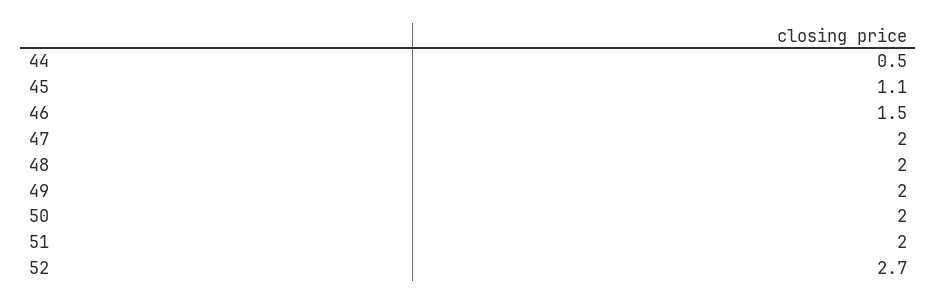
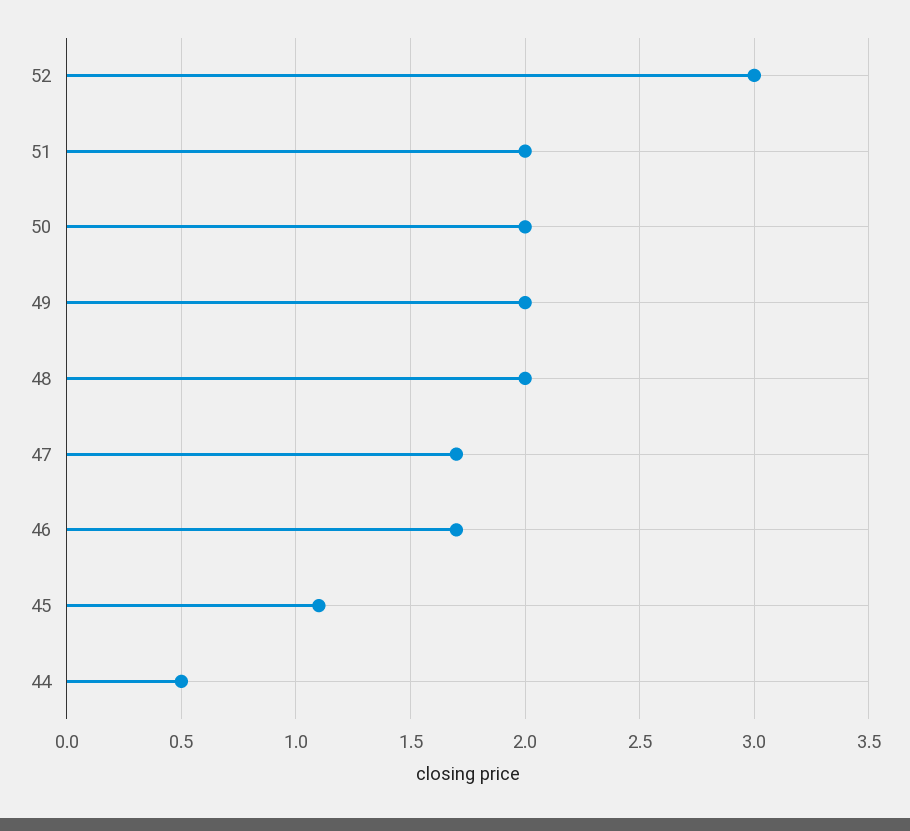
  {
    "44": 0.5,
    "45": 1.1,
-   "46": 1.5,
+   "46": 1.7,
-   "47": 2,
+   "47": 1.7,
    "48": 2,
    "49": 2,
    "50": 2,
    "51": 2,
-   "52": 2.7
+   "52": 3
  }

